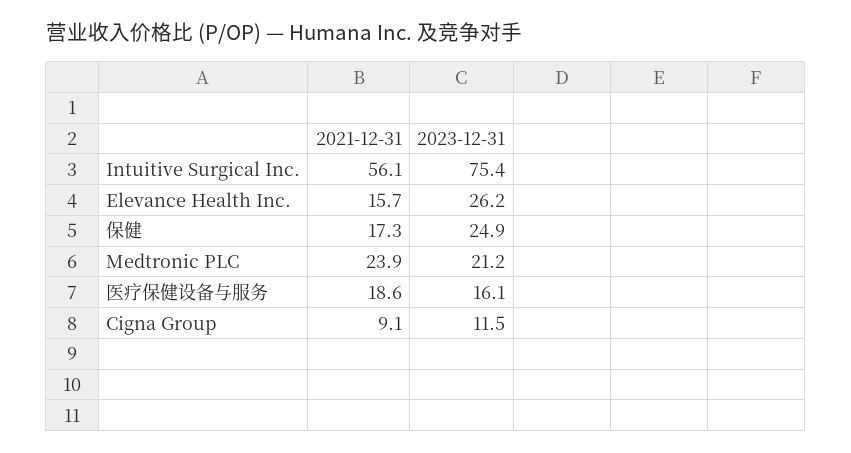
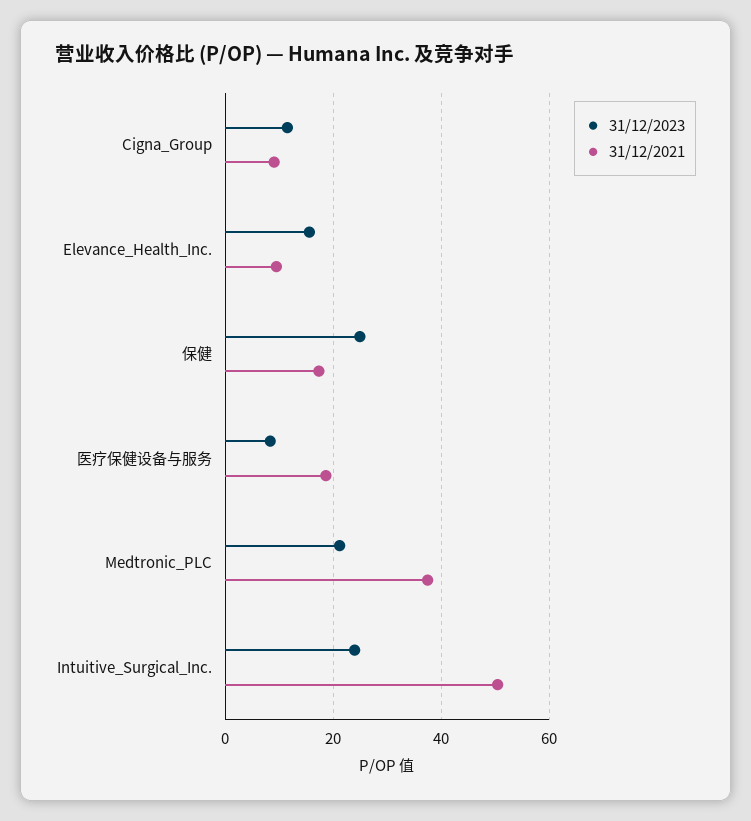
  {
    "2021-12-31": {
-     "Intuitive Surgical Inc.": 56.1,
+     "Intuitive Surgical Inc.": 50,
-     "Elevance Health Inc.": 15.7,
+     "Elevance Health Inc.": 10,
      "保健": 17.3,
-     "Medtronic PLC": 23.9,
+     "Medtronic PLC": 38,
      "医疗保健设备与服务": 18.6,
      "Cigna Group": 9.1
    },
    "2023-12-31": {
-     "Intuitive Surgical Inc.": 75.4,
+     "Intuitive Surgical Inc.": 24,
-     "Elevance Health Inc.": 26.2,
+     "Elevance Health Inc.": 16,
      "保健": 24.9,
      "Medtronic PLC": 21.2,
-     "医疗保健设备与服务": 16.1,
+     "医疗保健设备与服务": 8,
      "Cigna Group": 11.5
    }
  }

